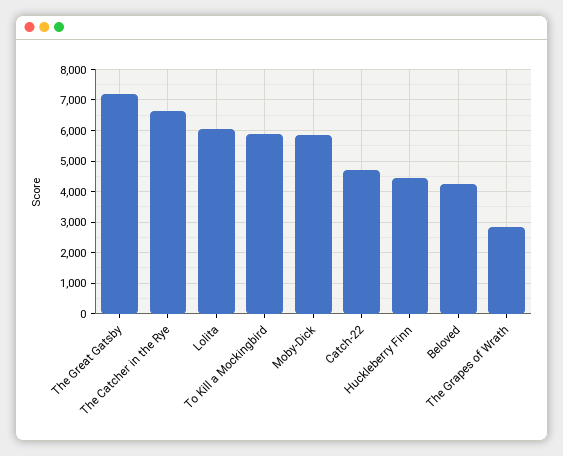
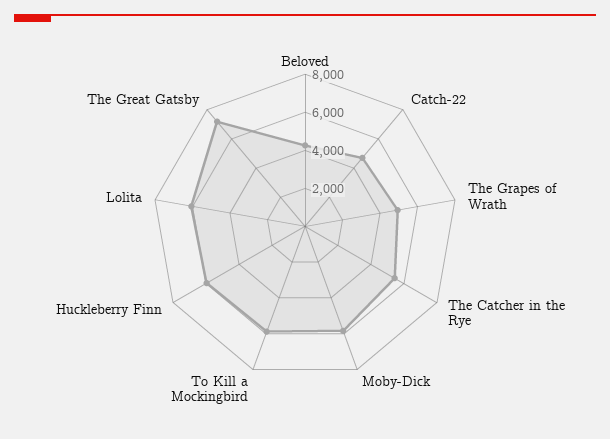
  {
    "The Great Gatsby": 7200,
-   "The Catcher in the Rye": 6600,
+   "The Catcher in the Rye": 5500,
    "Lolita": 6000,
    "To Kill a Mockingbird": 5800,
    "Moby-Dick": 5800,
    "Catch-22": 4600,
-   "Huckleberry Finn": 4400,
+   "Huckleberry Finn": 6000,
    "Beloved": 4200,
-   "The Grapes of Wrath": 2800
+   "The Grapes of Wrath": 5000
  }

